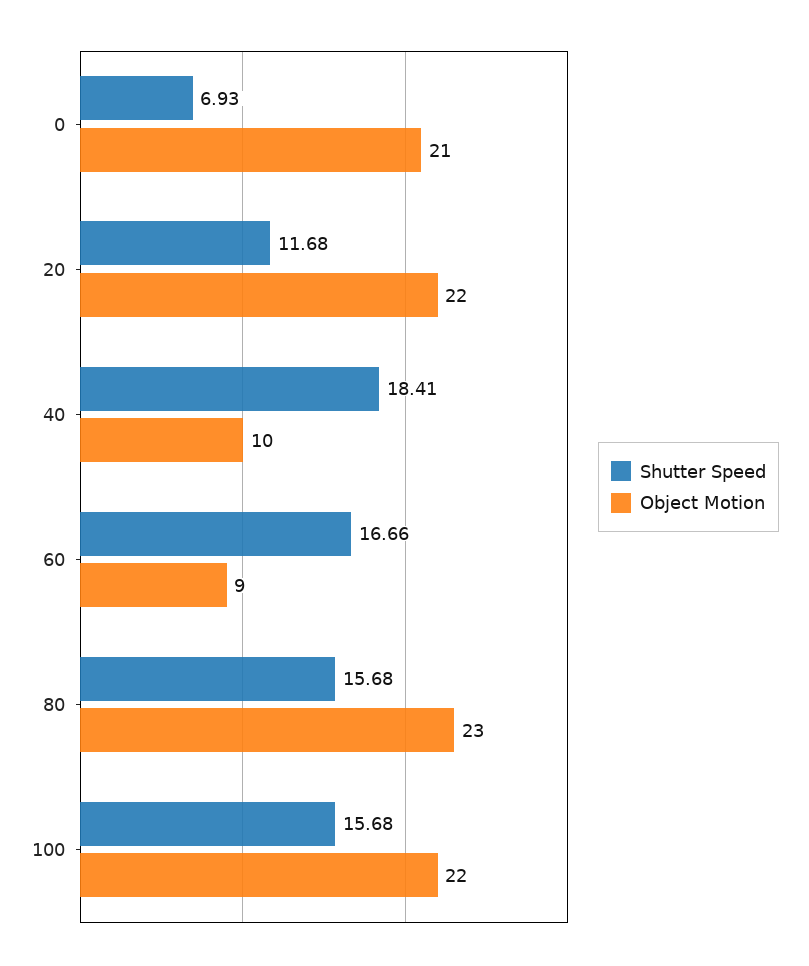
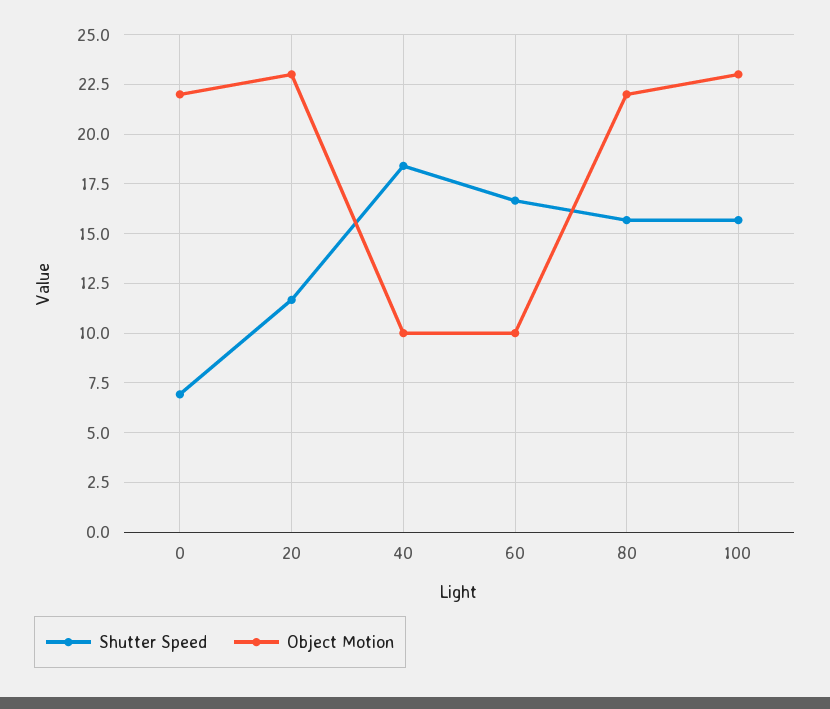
  {
    "Shutter Speed": {
      "0": 6.93,
      "20": 11.68,
      "40": 18.41,
      "60": 16.66,
      "80": 15.68,
      "100": 15.68
    },
    "Object Motion": {
-     "0": 21,
+     "0": 22,
-     "20": 22,
+     "20": 23,
      "40": 10,
-     "60": 9,
+     "60": 10,
-     "80": 23,
+     "80": 22,
-     "100": 22
+     "100": 23
    }
  }

